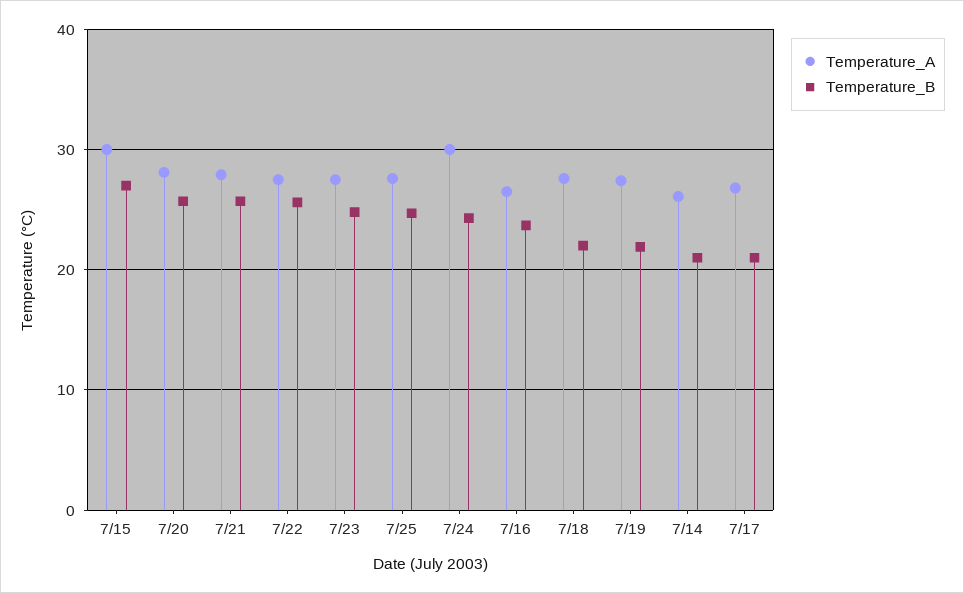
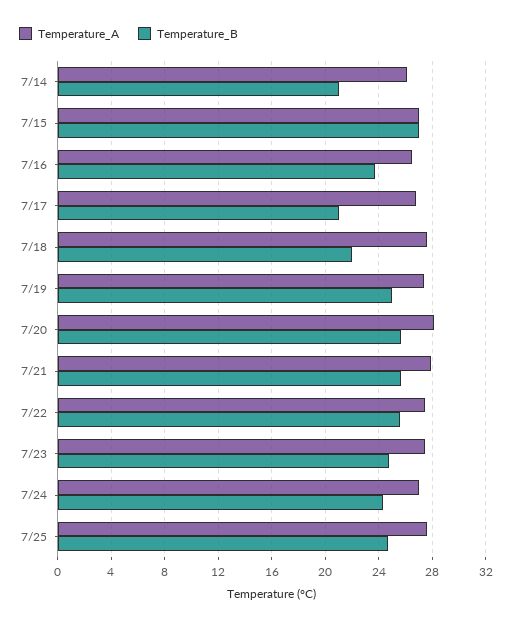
  {
    "Temperature_A": {
-     "7/15": 30,
+     "7/15": 27,
      "7/20": 28,
      "7/21": 28,
      "7/22": 27.5,
      "7/23": 27.5,
      "7/25": 27.5,
-     "7/24": 30,
+     "7/24": 27,
      "7/16": 26.5,
      "7/18": 27.5,
      "7/19": 27.5,
      "7/14": 26,
      "7/17": 27
    },
    "Temperature_B": {
      "7/15": 27,
      "7/20": 25.5,
      "7/21": 25.5,
      "7/22": 25.5,
      "7/23": 25,
      "7/25": 24.5,
      "7/24": 24.5,
      "7/16": 23.5,
      "7/18": 22,
-     "7/19": 22,
+     "7/19": 25,
      "7/14": 21,
      "7/17": 21
    }
  }

